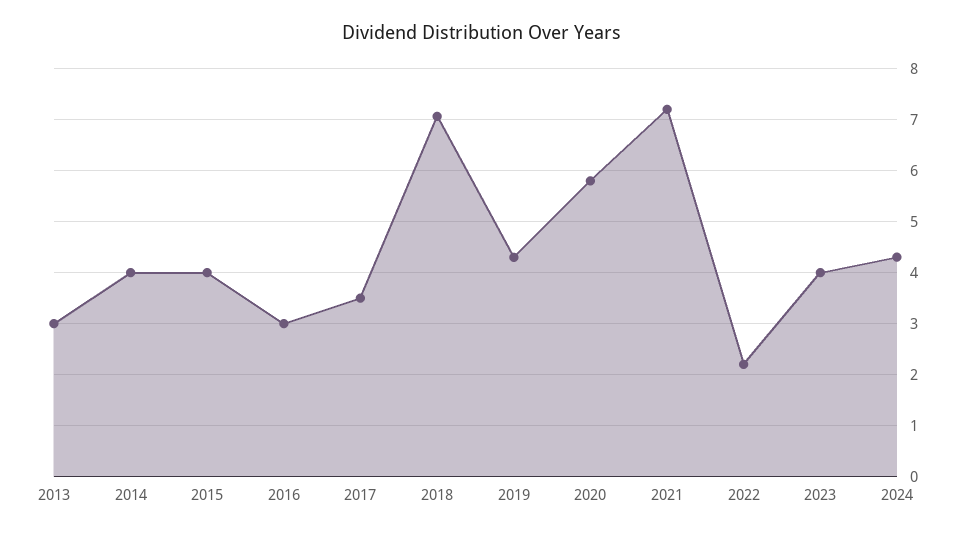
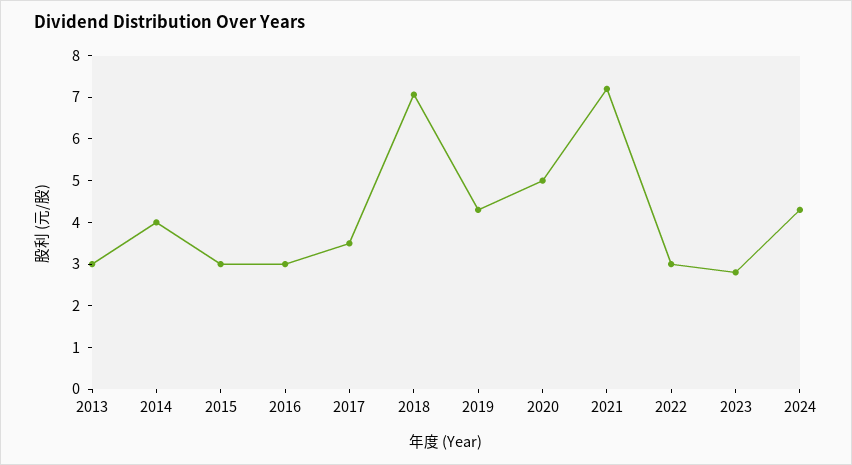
  {
    "2013": 3,
    "2014": 4,
-   "2015": 4,
+   "2015": 3,
    "2016": 3,
    "2017": 3.6,
    "2018": 7,
    "2019": 4.4,
-   "2020": 5.8,
+   "2020": 5,
    "2021": 7.2,
-   "2022": 2.2,
+   "2022": 3,
-   "2023": 4,
+   "2023": 2.8,
    "2024": 4.4
  }

